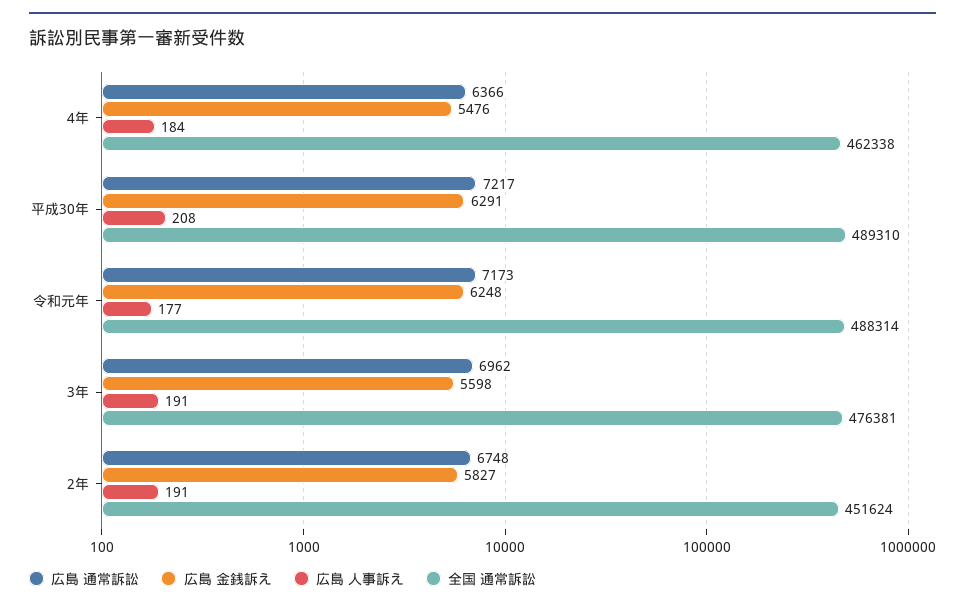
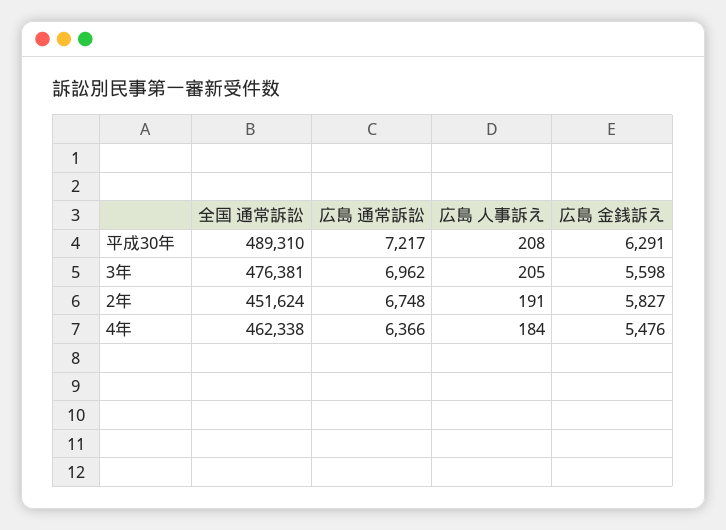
  {
    "広島 通常訴訟": {
      "4年": 6366,
      "平成30年": 7217,
-     "令和元年": 7173,
      "3年": 6962,
      "2年": 6748
    },
    "広島 金銭訴え": {
      "4年": 5476,
      "平成30年": 6291,
-     "令和元年": 6248,
      "3年": 5598,
      "2年": 5827
    },
    "広島 人事訴え": {
      "4年": 184,
      "平成30年": 208,
-     "令和元年": 177,
-     "3年": 191,
+     "3年": 205,
      "2年": 191
    },
    "全国 通常訴訟": {
      "4年": 462338,
      "平成30年": 489310,
-     "令和元年": 488314,
      "3年": 476381,
      "2年": 451624
    }
  }

